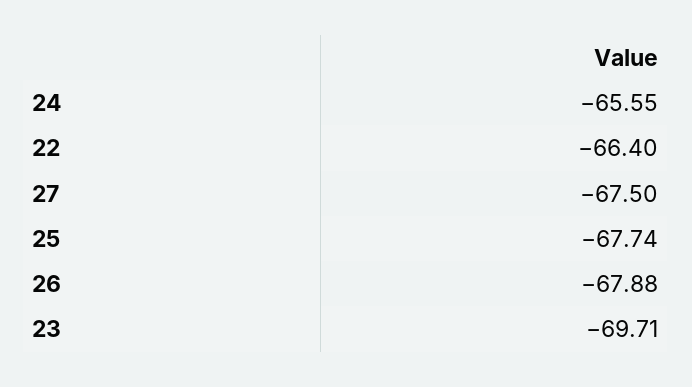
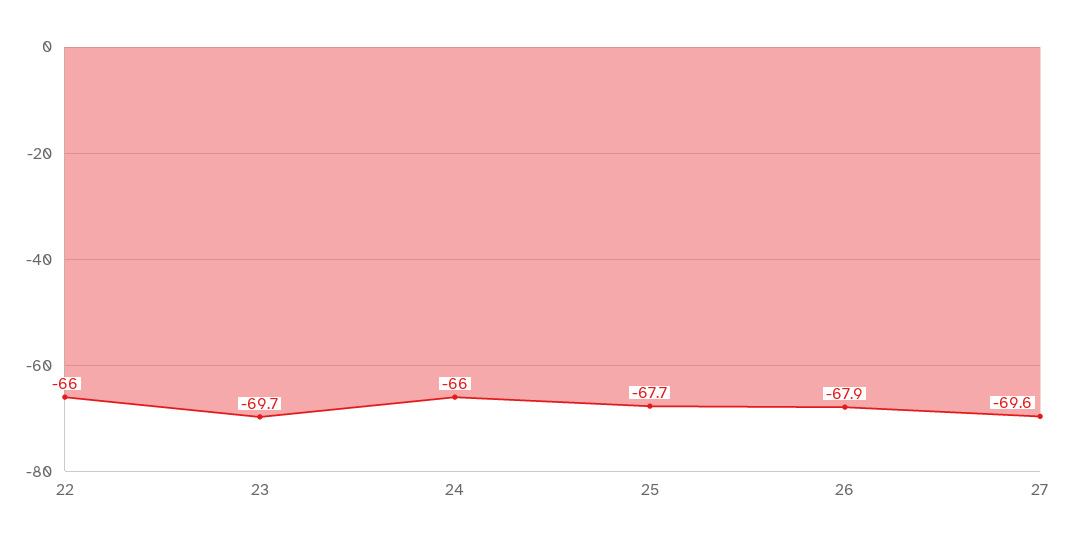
  {
-   "24": -65.55,
+   "24": -66,
-   "22": -66.4,
+   "22": -66,
-   "27": -67.5,
+   "27": -69.6,
    "25": -67.74,
    "26": -67.88,
    "23": -69.71
  }

